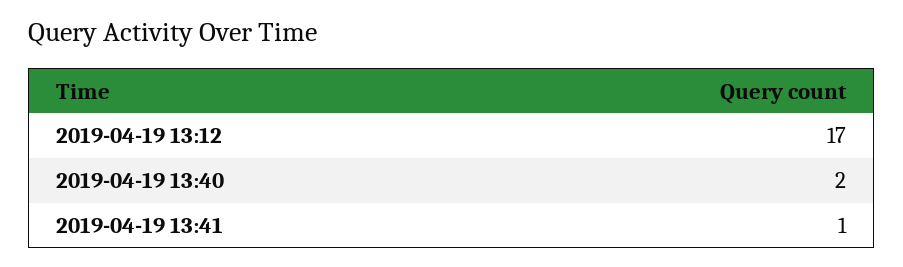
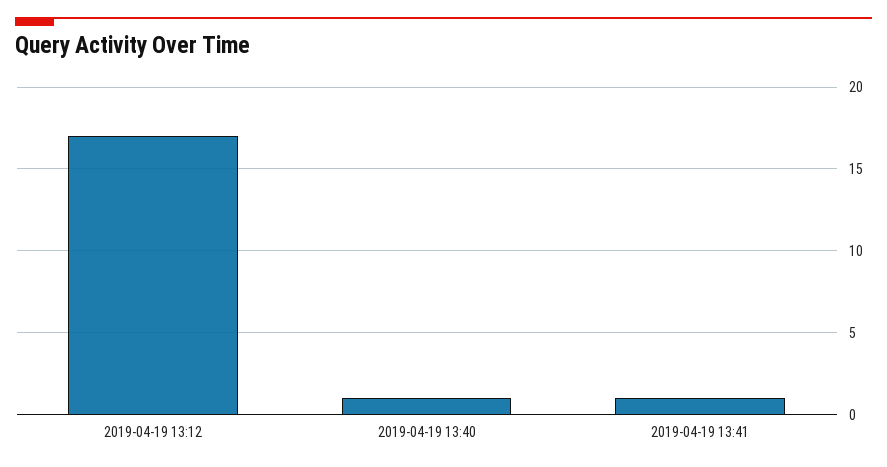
  {
    "2019-04-19 13:12": 17,
-   "2019-04-19 13:40": 2,
+   "2019-04-19 13:40": 1,
    "2019-04-19 13:41": 1
  }

